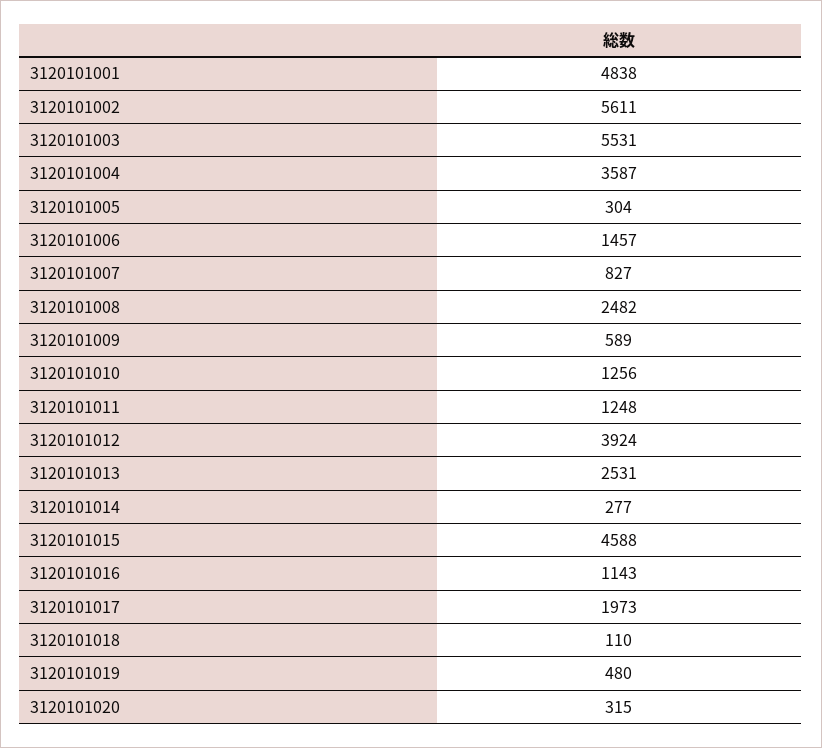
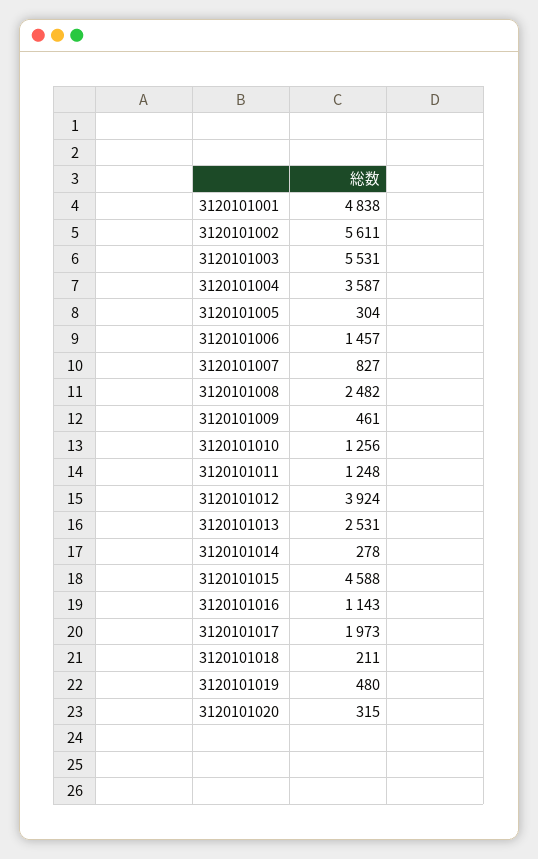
  {
    "3120101001": 4838,
    "3120101002": 5611,
    "3120101003": 5531,
    "3120101004": 3587,
    "3120101005": 304,
    "3120101006": 1457,
    "3120101007": 827,
    "3120101008": 2482,
-   "3120101009": 589,
+   "3120101009": 461,
    "3120101010": 1256,
    "3120101011": 1248,
    "3120101012": 3924,
    "3120101013": 2531,
-   "3120101014": 277,
+   "3120101014": 278,
    "3120101015": 4588,
    "3120101016": 1143,
    "3120101017": 1973,
-   "3120101018": 110,
+   "3120101018": 211,
    "3120101019": 480,
    "3120101020": 315
  }

